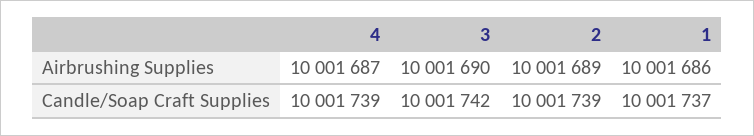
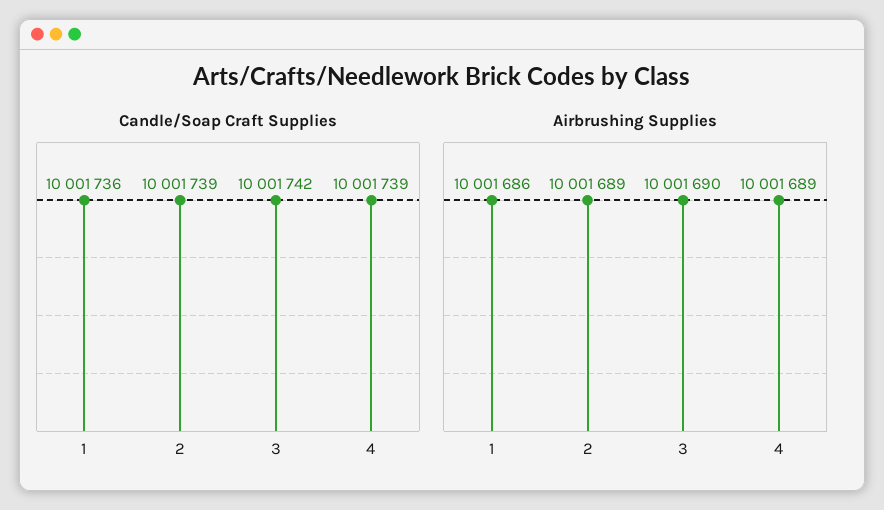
  {
    "Airbrushing Supplies": {
-     "4": 10001687,
+     "4": 10001689,
      "3": 10001690,
      "2": 10001689,
      "1": 10001686
    },
    "Candle/Soap Craft Supplies": {
      "4": 10001739,
      "3": 10001742,
      "2": 10001739,
-     "1": 10001737
+     "1": 10001736
    }
  }

